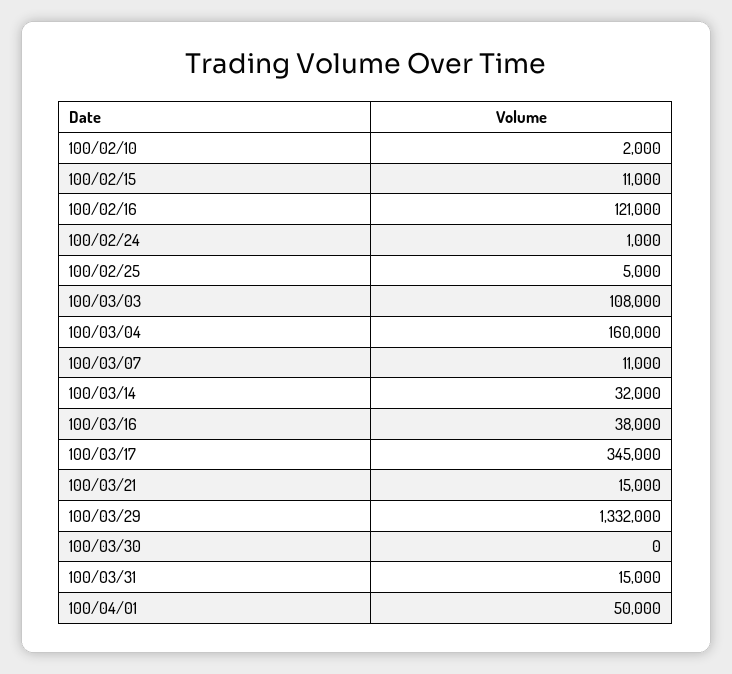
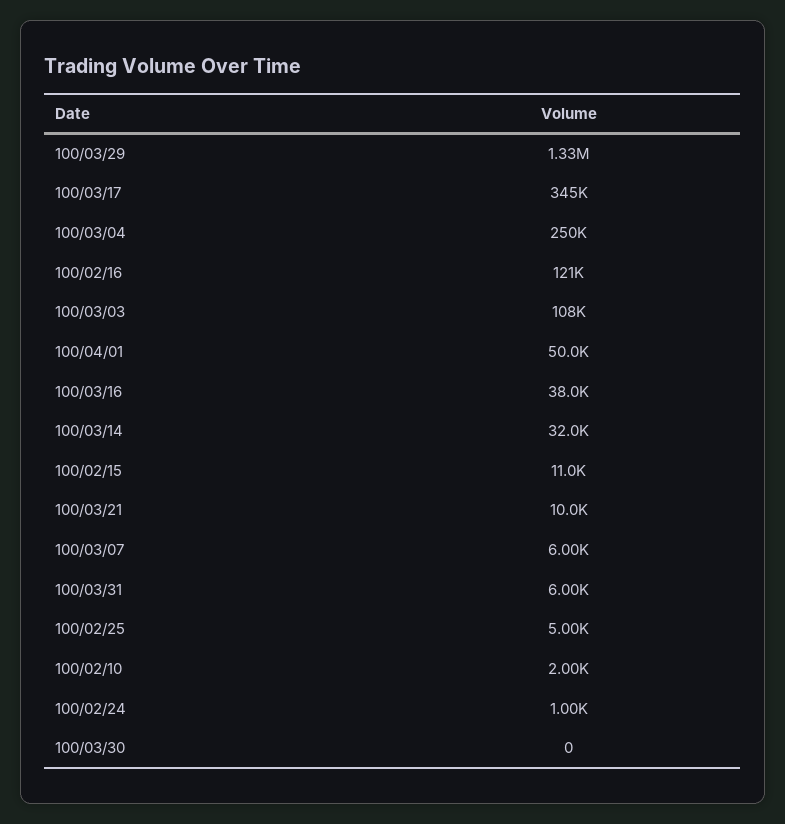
  {
    "100/02/10": 2000,
    "100/02/15": 11000,
    "100/02/16": 121000,
    "100/02/24": 1000,
    "100/02/25": 5000,
    "100/03/03": 108000,
-   "100/03/04": 160000,
+   "100/03/04": 250000,
-   "100/03/07": 11000,
+   "100/03/07": 6000,
    "100/03/14": 32000,
    "100/03/16": 38000,
    "100/03/17": 345000,
-   "100/03/21": 15000,
+   "100/03/21": 10000,
    "100/03/29": 1332000,
    "100/03/30": 0,
-   "100/03/31": 15000,
+   "100/03/31": 6000,
    "100/04/01": 50000
  }

